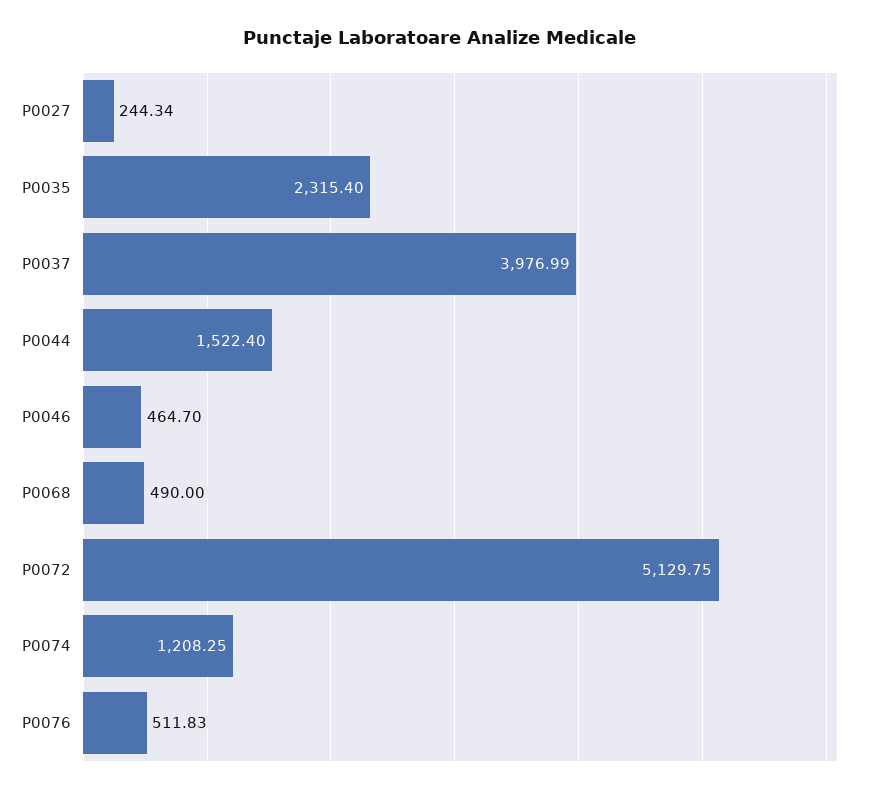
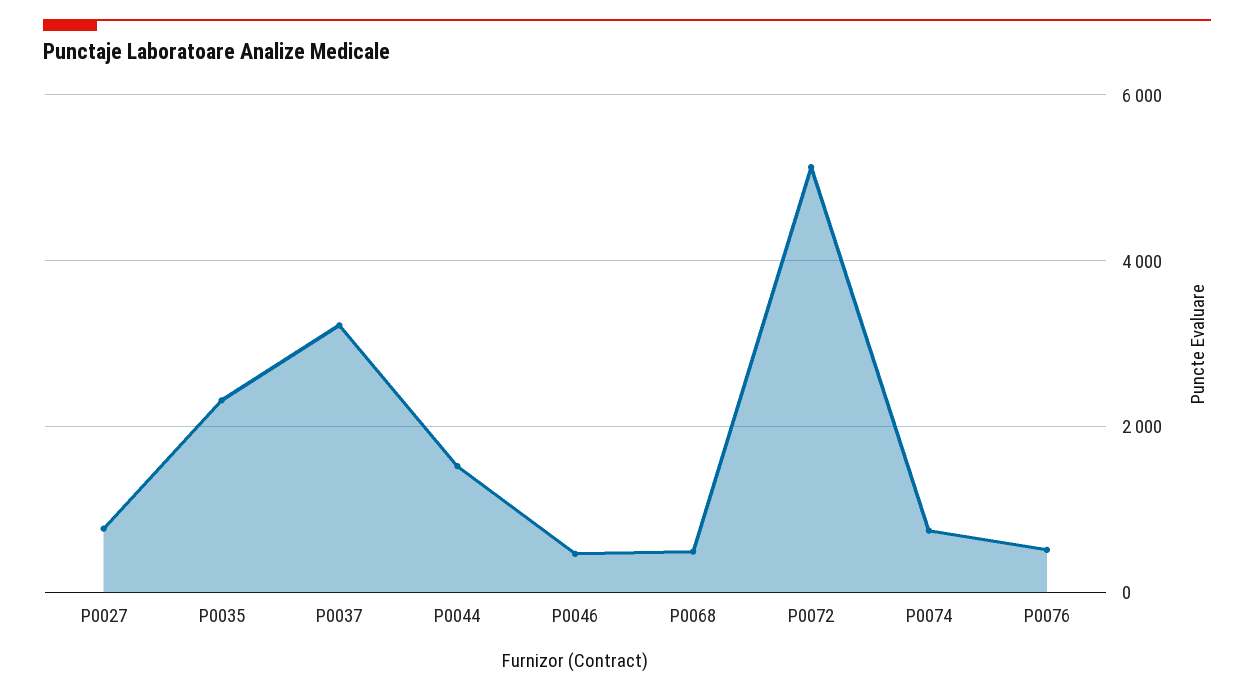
  {
-   "P0027": 244.34,
+   "P0027": 800,
    "P0035": 2315.4,
-   "P0037": 3976.99,
+   "P0037": 3200,
    "P0044": 1522.4,
    "P0046": 464.7,
    "P0068": 490,
    "P0072": 5129.75,
-   "P0074": 1208.25,
+   "P0074": 800,
    "P0076": 511.83
  }

